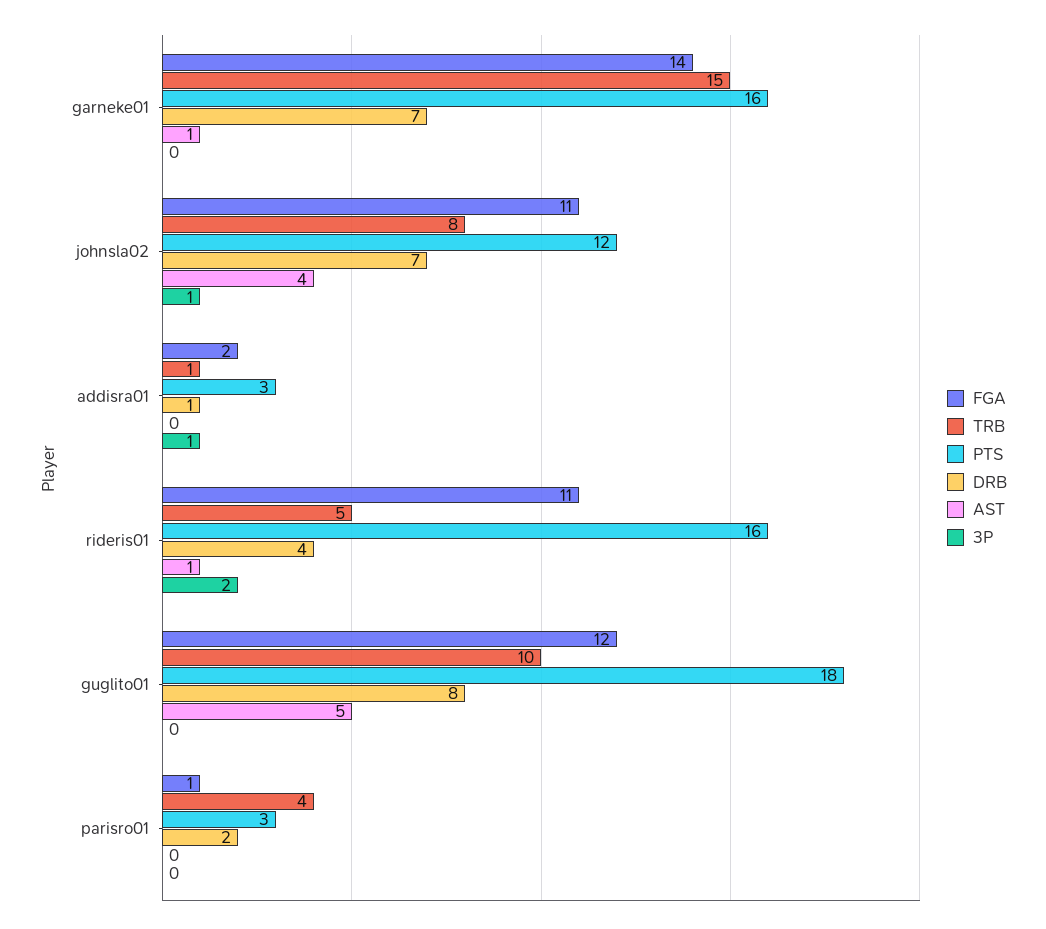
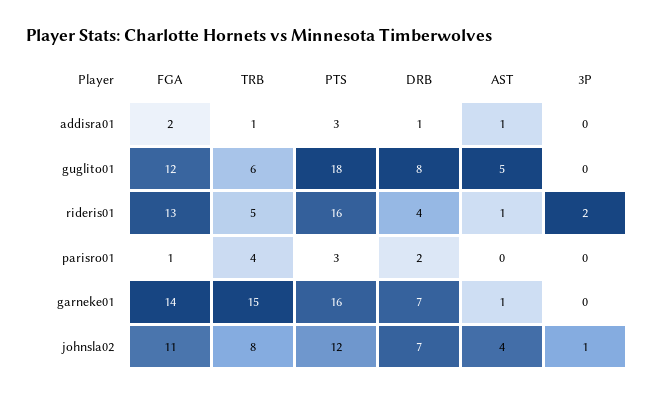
  {
    "FGA": {
      "garneke01": 14,
      "johnsla02": 11,
      "addisra01": 2,
-     "rideris01": 11,
+     "rideris01": 13,
      "guglito01": 12,
      "parisro01": 1
    },
    "TRB": {
      "garneke01": 15,
      "johnsla02": 8,
      "addisra01": 1,
      "rideris01": 5,
-     "guglito01": 10,
+     "guglito01": 6,
      "parisro01": 4
    },
    "PTS": {
      "garneke01": 16,
      "johnsla02": 12,
      "addisra01": 3,
      "rideris01": 16,
      "guglito01": 18,
      "parisro01": 3
    },
    "DRB": {
      "garneke01": 7,
      "johnsla02": 7,
      "addisra01": 1,
      "rideris01": 4,
      "guglito01": 8,
      "parisro01": 2
    },
    "AST": {
      "garneke01": 1,
      "johnsla02": 4,
-     "addisra01": 0,
+     "addisra01": 1,
      "rideris01": 1,
      "guglito01": 5,
      "parisro01": 0
    },
    "3P": {
      "garneke01": 0,
      "johnsla02": 1,
-     "addisra01": 1,
+     "addisra01": 0,
      "rideris01": 2,
      "guglito01": 0,
      "parisro01": 0
    }
  }

